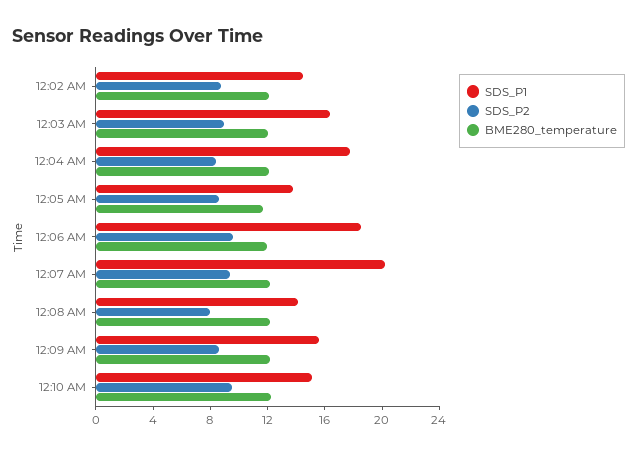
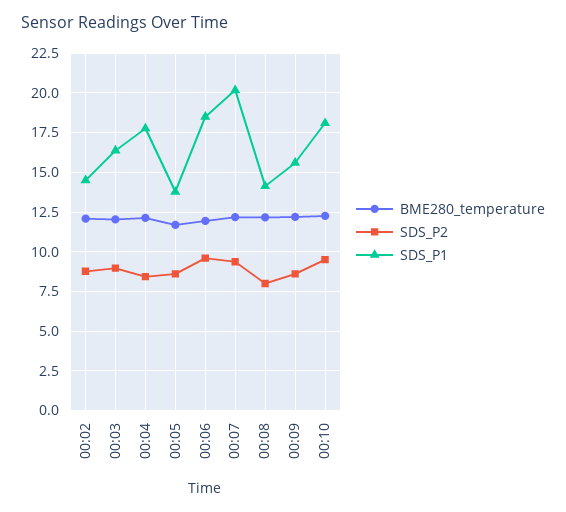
  {
    "SDS_P1": {
      "12:02 AM": 14.5,
      "12:03 AM": 16.5,
      "12:04 AM": 18,
      "12:05 AM": 14,
      "12:06 AM": 18.5,
      "12:07 AM": 20,
      "12:08 AM": 14,
      "12:09 AM": 15.5,
-     "12:10 AM": 15
+     "12:10 AM": 18
    },
    "SDS_P2": {
      "12:02 AM": 9,
      "12:03 AM": 9,
      "12:04 AM": 8.5,
      "12:05 AM": 8.5,
      "12:06 AM": 9.5,
      "12:07 AM": 9.5,
      "12:08 AM": 8,
      "12:09 AM": 8.5,
      "12:10 AM": 9.5
    },
    "BME280_temperature": {
      "12:02 AM": 12,
      "12:03 AM": 12,
      "12:04 AM": 12,
      "12:05 AM": 11.5,
      "12:06 AM": 12,
      "12:07 AM": 12,
      "12:08 AM": 12,
      "12:09 AM": 12,
      "12:10 AM": 12.5
    }
  }

